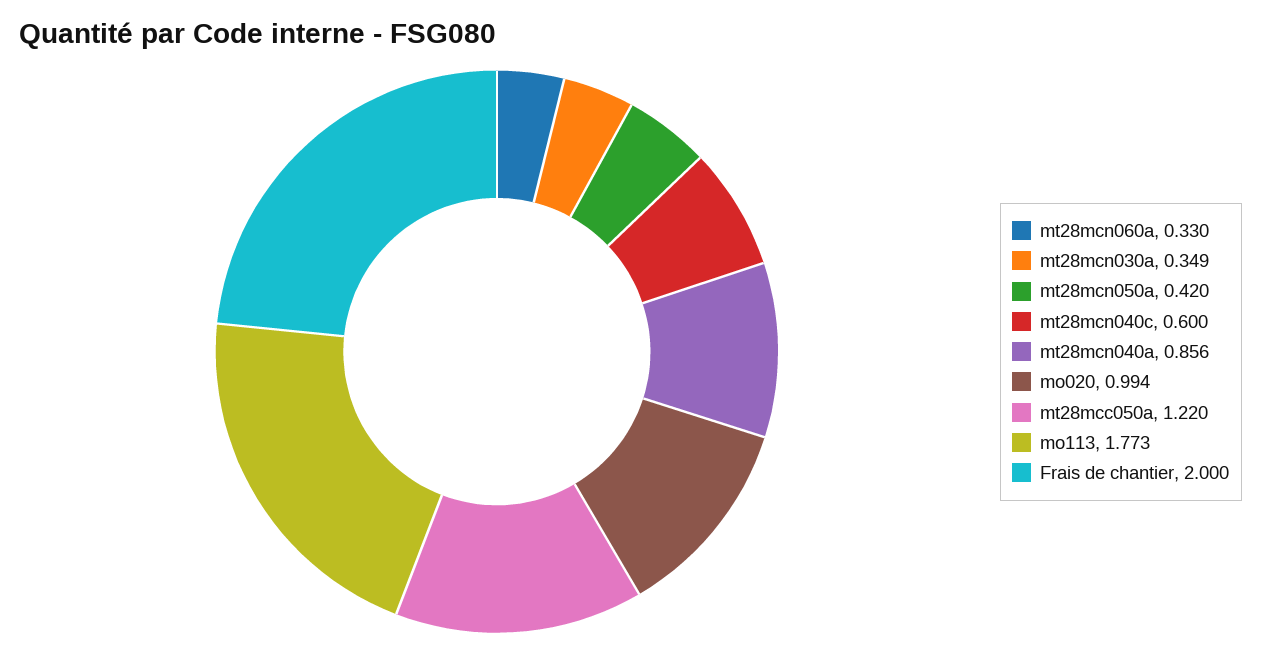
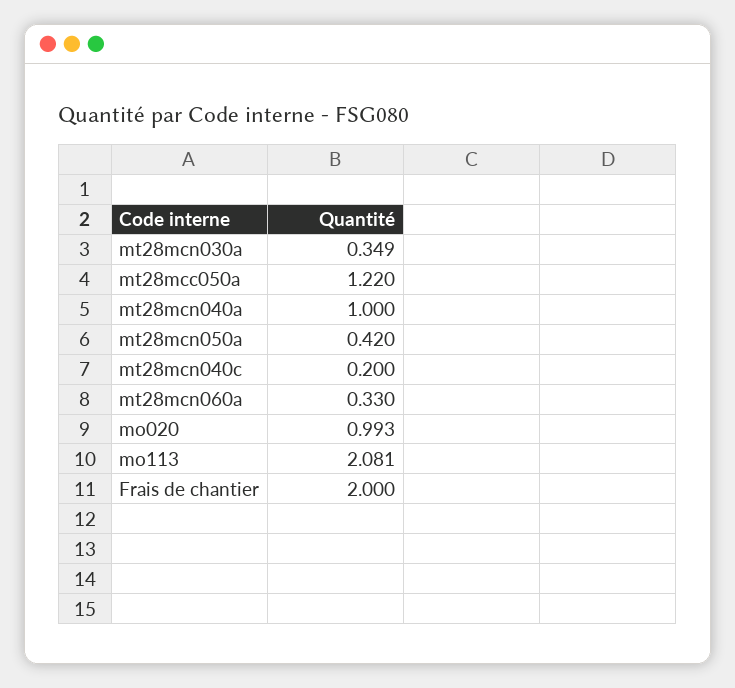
  {
    "mt28mcn060a": 0.33,
    "mt28mcn030a": 0.349,
    "mt28mcn050a": 0.42,
-   "mt28mcn040c": 0.6,
+   "mt28mcn040c": 0.2,
-   "mt28mcn040a": 0.856,
+   "mt28mcn040a": 1,
-   "mo020": 0.994,
+   "mo020": 0.993,
    "mt28mcc050a": 1.22,
-   "mo113": 1.773,
+   "mo113": 2.081,
    "Frais de chantier": 2
  }

